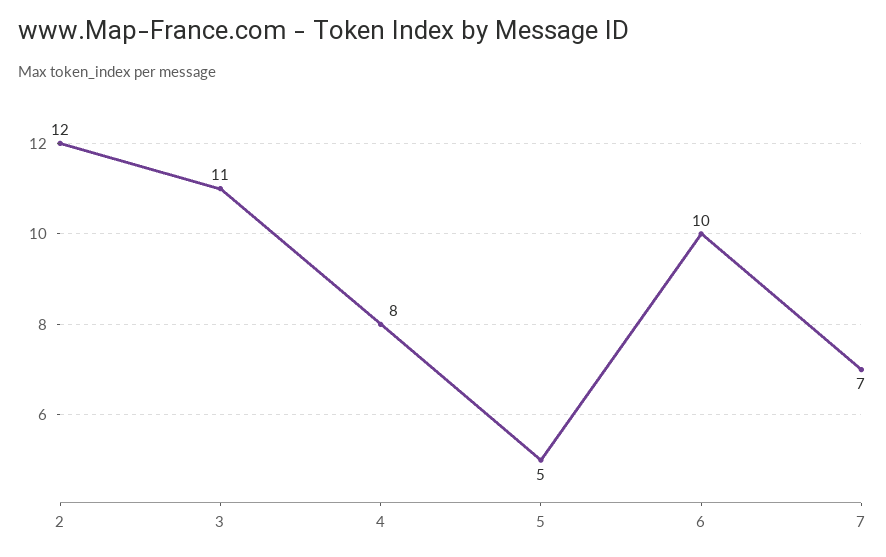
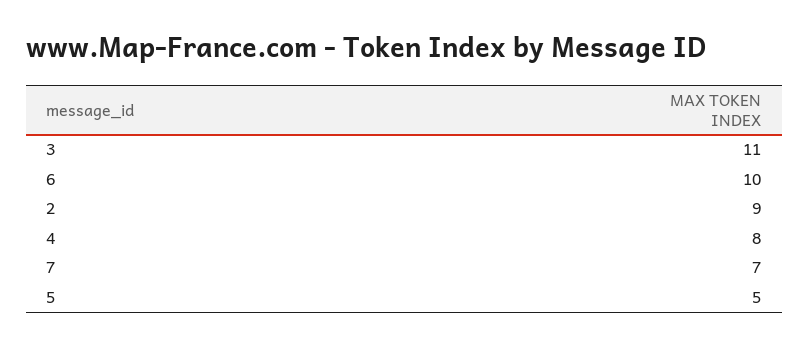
  {
-   "2": 12,
+   "2": 9,
    "3": 11,
    "4": 8,
    "5": 5,
    "6": 10,
    "7": 7
  }

